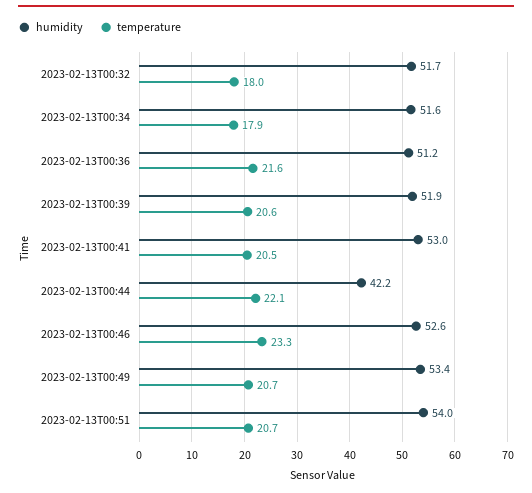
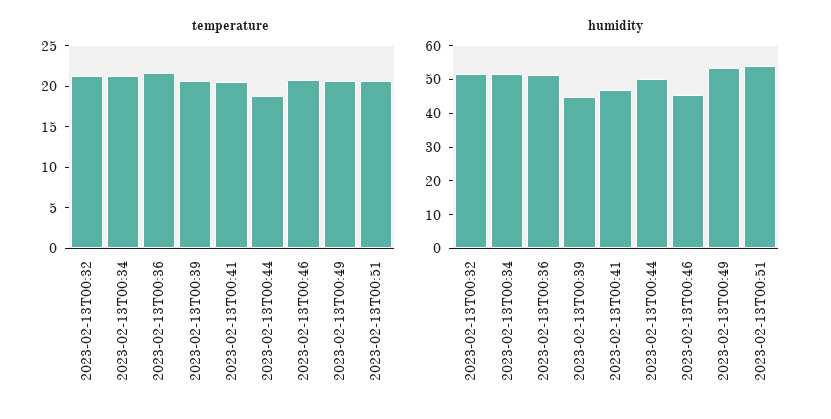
  {
    "humidity": {
      "2023-02-13T00:32": 51.7,
      "2023-02-13T00:34": 51.6,
      "2023-02-13T00:36": 51.2,
-     "2023-02-13T00:39": 51.9,
+     "2023-02-13T00:39": 45,
-     "2023-02-13T00:41": 53,
+     "2023-02-13T00:41": 47.5,
-     "2023-02-13T00:44": 42.2,
+     "2023-02-13T00:44": 50,
-     "2023-02-13T00:46": 52.6,
+     "2023-02-13T00:46": 45,
      "2023-02-13T00:49": 53.4,
      "2023-02-13T00:51": 54
    },
    "temperature": {
-     "2023-02-13T00:32": 18,
+     "2023-02-13T00:32": 21,
-     "2023-02-13T00:34": 17.9,
+     "2023-02-13T00:34": 21,
      "2023-02-13T00:36": 21.6,
      "2023-02-13T00:39": 20.6,
      "2023-02-13T00:41": 20.5,
-     "2023-02-13T00:44": 22.1,
+     "2023-02-13T00:44": 19,
-     "2023-02-13T00:46": 23.3,
+     "2023-02-13T00:46": 21,
      "2023-02-13T00:49": 20.7,
      "2023-02-13T00:51": 20.7
    }
  }

